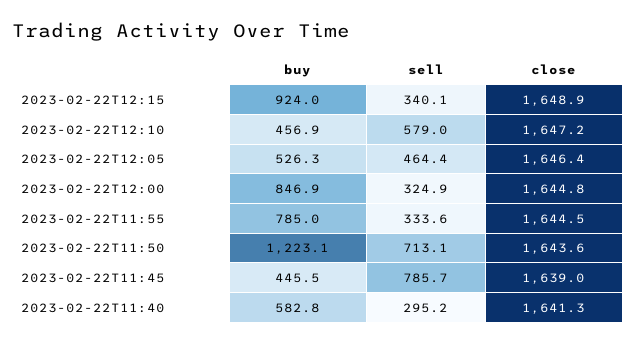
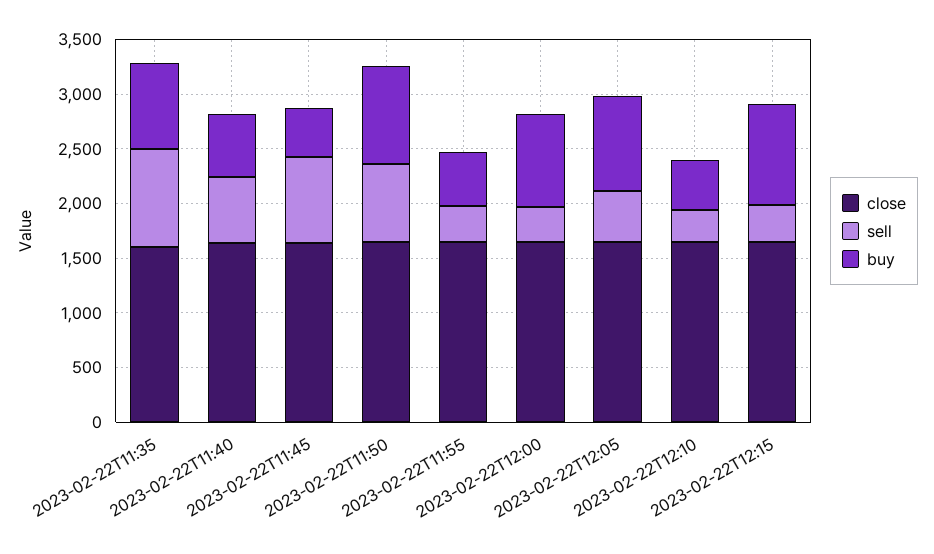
  {
    "buy": {
      "2023-02-22T12:15": 924,
      "2023-02-22T12:10": 456.9,
-     "2023-02-22T12:05": 526.3,
+     "2023-02-22T12:05": 900,
      "2023-02-22T12:00": 846.9,
-     "2023-02-22T11:55": 785,
+     "2023-02-22T11:55": 500,
-     "2023-02-22T11:50": 1223.1,
+     "2023-02-22T11:50": 900,
      "2023-02-22T11:45": 445.5,
-     "2023-02-22T11:40": 582.8
+     "2023-02-22T11:40": 582.8,
+     "2023-02-22T11:35": 800
    },
    "sell": {
      "2023-02-22T12:15": 340.1,
-     "2023-02-22T12:10": 579,
+     "2023-02-22T12:10": 300,
      "2023-02-22T12:05": 464.4,
      "2023-02-22T12:00": 324.9,
      "2023-02-22T11:55": 333.6,
      "2023-02-22T11:50": 713.1,
      "2023-02-22T11:45": 785.7,
-     "2023-02-22T11:40": 295.2
+     "2023-02-22T11:40": 600,
+     "2023-02-22T11:35": 900
    },
    "close": {
      "2023-02-22T12:15": 1648.9,
      "2023-02-22T12:10": 1647.2,
      "2023-02-22T12:05": 1646.4,
      "2023-02-22T12:00": 1644.8,
      "2023-02-22T11:55": 1644.5,
      "2023-02-22T11:50": 1643.6,
      "2023-02-22T11:45": 1639,
-     "2023-02-22T11:40": 1641.3
+     "2023-02-22T11:40": 1641.3,
+     "2023-02-22T11:35": 1600
    }
  }

